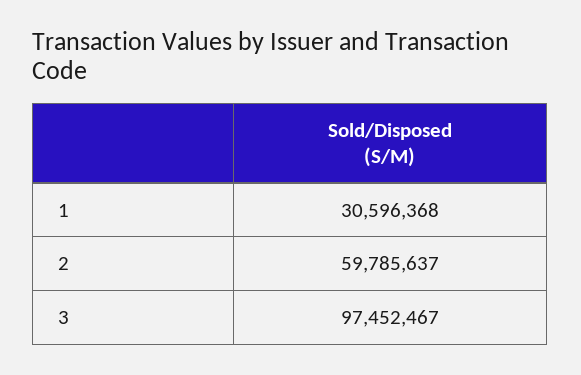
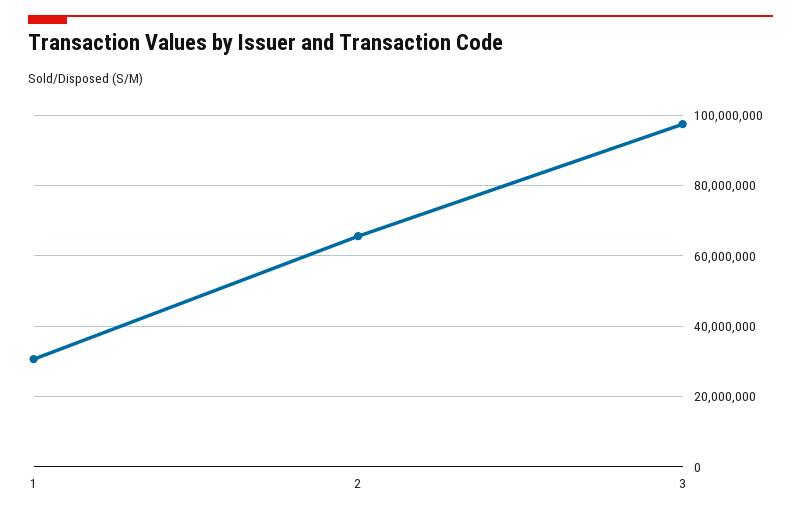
  {
    "1": 30596368,
-   "2": 59785637,
+   "2": 66000000,
    "3": 97452467
  }

